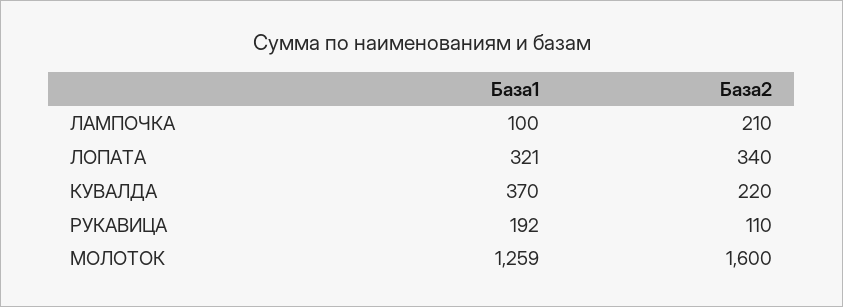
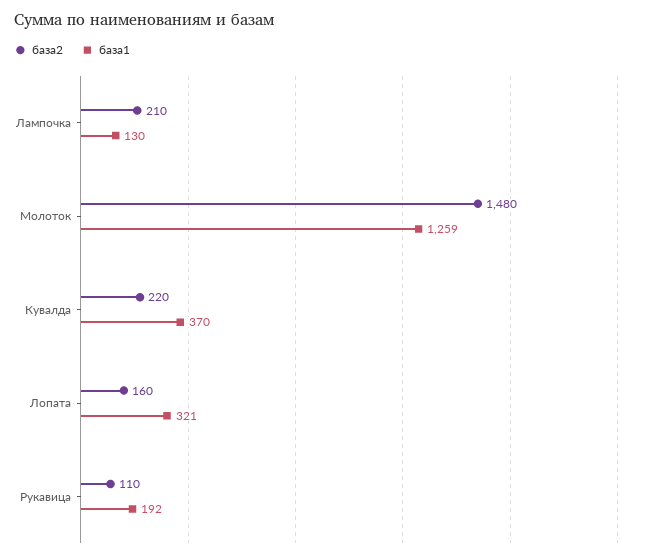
  {
    "База1": {
-     "ЛАМПОЧКА": 100,
+     "ЛАМПОЧКА": 130,
      "ЛОПАТА": 321,
      "КУВАЛДА": 370,
      "РУКАВИЦА": 192,
      "МОЛОТОК": 1259
    },
    "База2": {
      "ЛАМПОЧКА": 210,
-     "ЛОПАТА": 340,
+     "ЛОПАТА": 160,
      "КУВАЛДА": 220,
      "РУКАВИЦА": 110,
-     "МОЛОТОК": 1600
+     "МОЛОТОК": 1480
    }
  }

